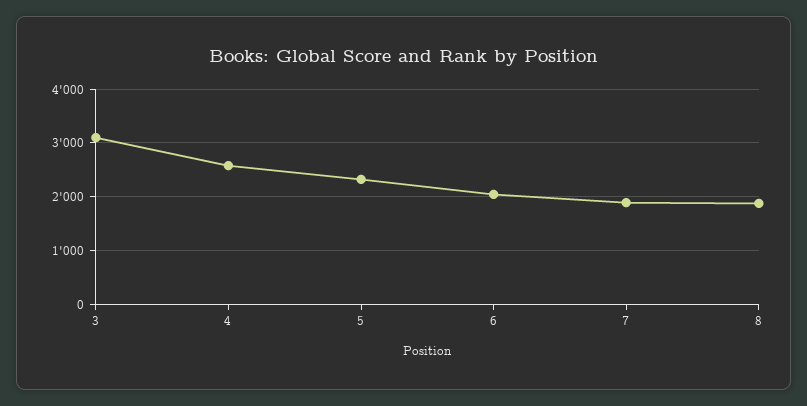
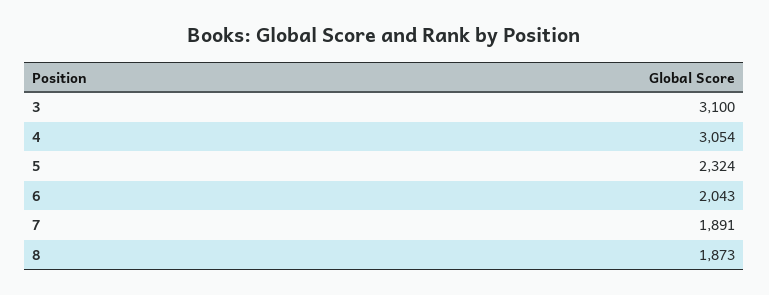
  {
    "3": 3100,
-   "4": 2600,
+   "4": 3054,
    "5": 2324,
    "6": 2043,
    "7": 1891,
    "8": 1873
  }

